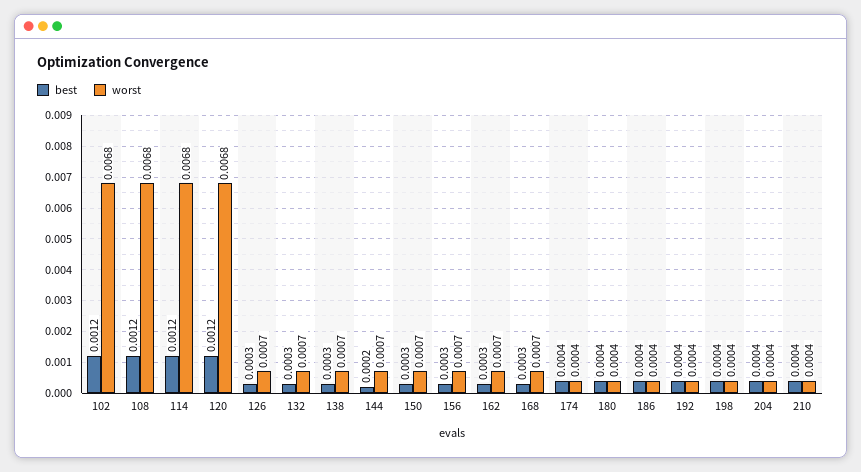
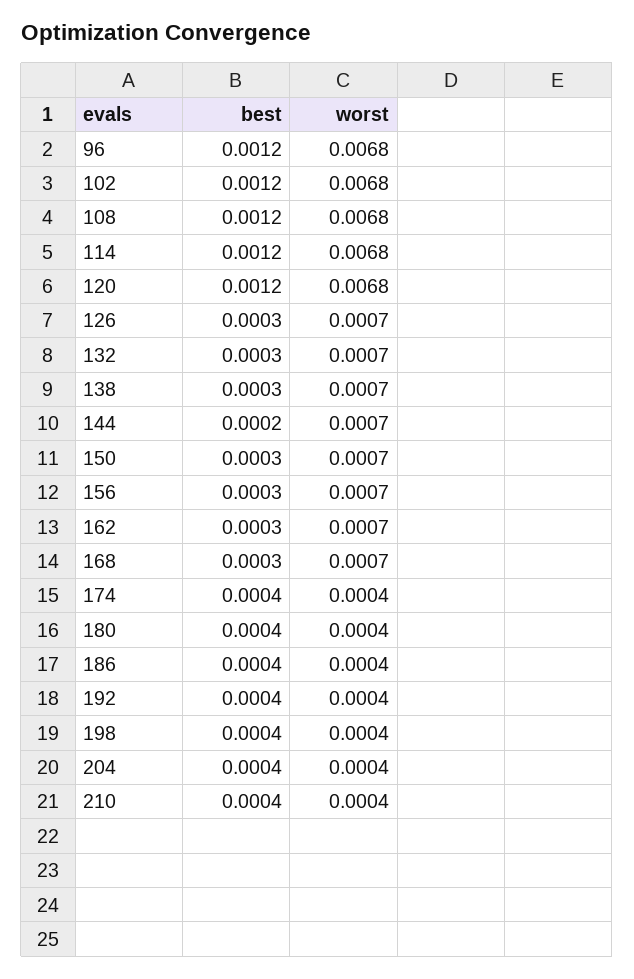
  {
    "best": {
      "102": 0.0012,
      "108": 0.0012,
      "114": 0.0012,
      "120": 0.0012,
      "126": 0.0003,
      "132": 0.0003,
      "138": 0.0003,
      "144": 0.0002,
      "150": 0.0003,
      "156": 0.0003,
      "162": 0.0003,
      "168": 0.0003,
      "174": 0.0004,
      "180": 0.0004,
      "186": 0.0004,
      "192": 0.0004,
      "198": 0.0004,
      "204": 0.0004,
-     "210": 0.0004
+     "210": 0.0004,
+     "96": 0.0012
    },
    "worst": {
      "102": 0.0068,
      "108": 0.0068,
      "114": 0.0068,
      "120": 0.0068,
      "126": 0.0007,
      "132": 0.0007,
      "138": 0.0007,
      "144": 0.0007,
      "150": 0.0007,
      "156": 0.0007,
      "162": 0.0007,
      "168": 0.0007,
      "174": 0.0004,
      "180": 0.0004,
      "186": 0.0004,
      "192": 0.0004,
      "198": 0.0004,
      "204": 0.0004,
-     "210": 0.0004
+     "210": 0.0004,
+     "96": 0.0068
    }
  }

